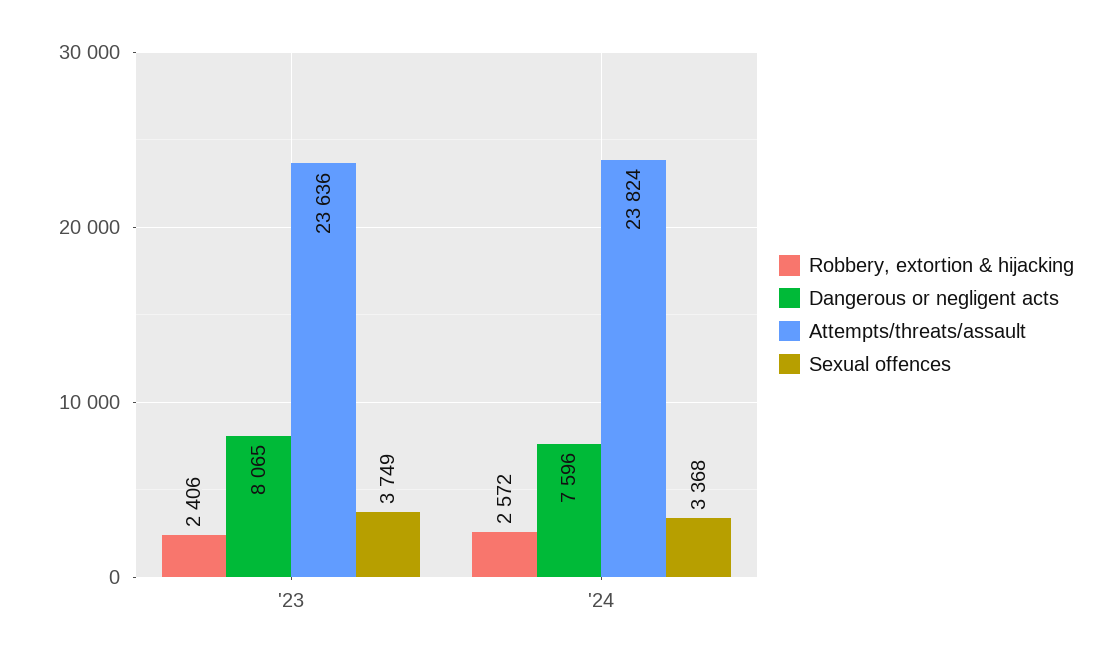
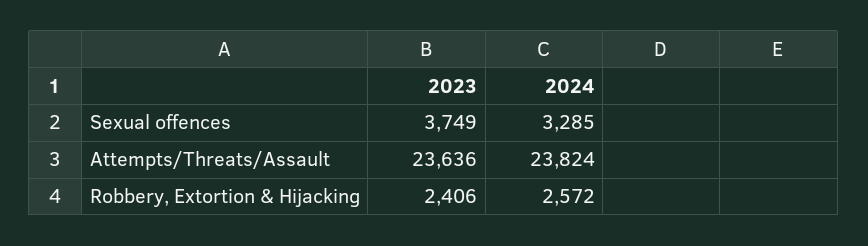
  {
    "Robbery, extortion & hijacking": {
      "'23": 2406,
      "'24": 2572
    },
-   "Dangerous or negligent acts": {
-     "'23": 8065,
-     "'24": 7596
-   },
    "Attempts/threats/assault": {
      "'23": 23636,
      "'24": 23824
    },
    "Sexual offences": {
      "'23": 3749,
-     "'24": 3368
+     "'24": 3285
    }
  }

